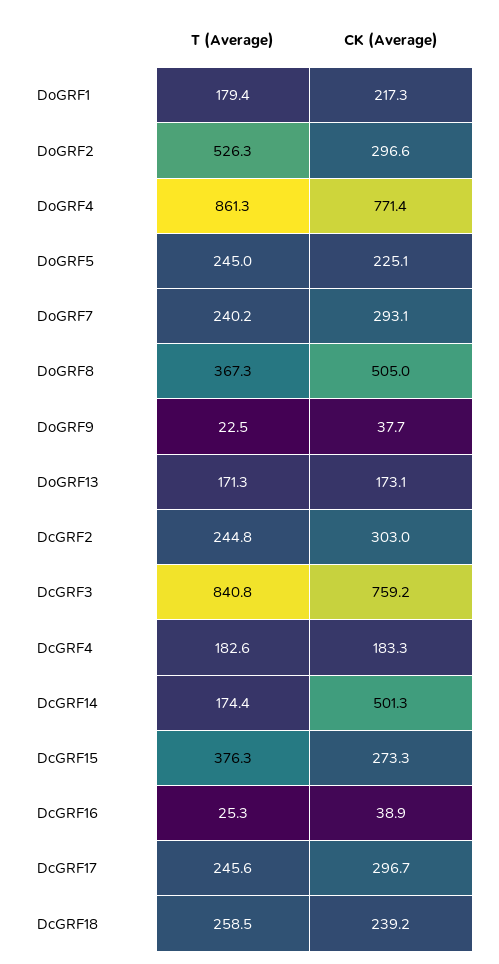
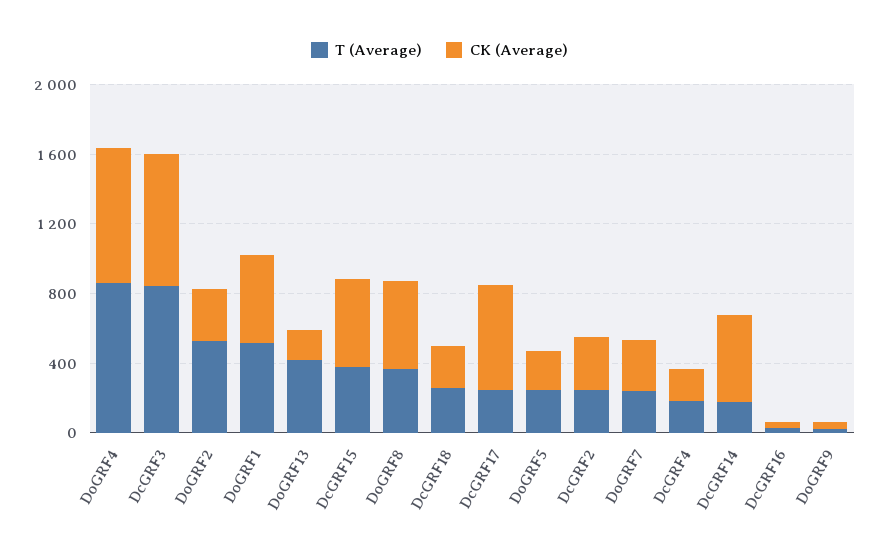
  {
    "T (Average)": {
-     "DoGRF1": 179.4,
+     "DoGRF1": 500,
      "DoGRF2": 526.3,
      "DoGRF4": 861.3,
      "DoGRF5": 245,
      "DoGRF7": 240.2,
      "DoGRF8": 367.3,
      "DoGRF9": 22.5,
-     "DoGRF13": 171.3,
+     "DoGRF13": 400,
      "DcGRF2": 244.8,
      "DcGRF3": 840.8,
      "DcGRF4": 182.6,
      "DcGRF14": 174.4,
      "DcGRF15": 376.3,
      "DcGRF16": 25.3,
      "DcGRF17": 245.6,
      "DcGRF18": 258.5
    },
    "CK (Average)": {
-     "DoGRF1": 217.3,
+     "DoGRF1": 500,
      "DoGRF2": 296.6,
      "DoGRF4": 771.4,
      "DoGRF5": 225.1,
      "DoGRF7": 293.1,
      "DoGRF8": 505,
      "DoGRF9": 37.7,
      "DoGRF13": 173.1,
      "DcGRF2": 303,
      "DcGRF3": 759.2,
      "DcGRF4": 183.3,
      "DcGRF14": 501.3,
-     "DcGRF15": 273.3,
+     "DcGRF15": 500,
      "DcGRF16": 38.9,
-     "DcGRF17": 296.7,
+     "DcGRF17": 600,
      "DcGRF18": 239.2
    }
  }

